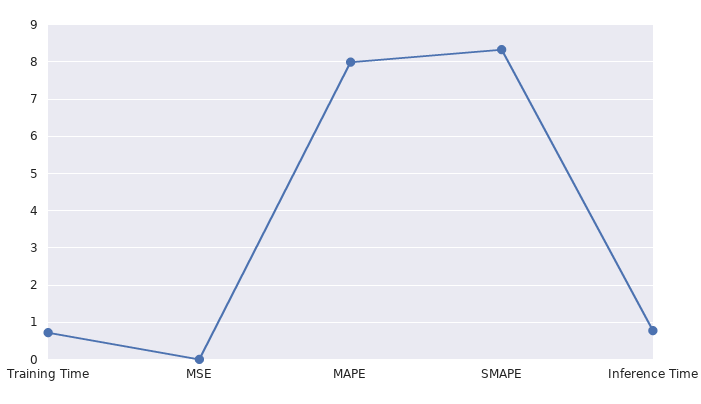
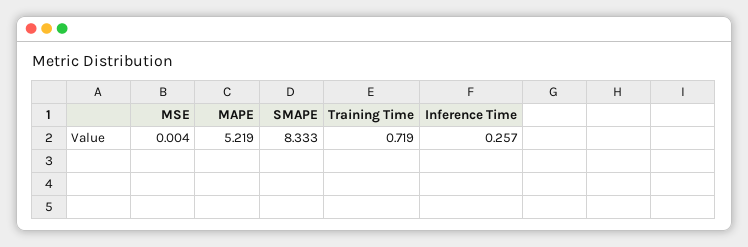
  {
    "Training Time": 0.719,
    "MSE": 0.004,
-   "MAPE": 8,
+   "MAPE": 5.219,
    "SMAPE": 8.333,
-   "Inference Time": 0.8
+   "Inference Time": 0.257
  }

